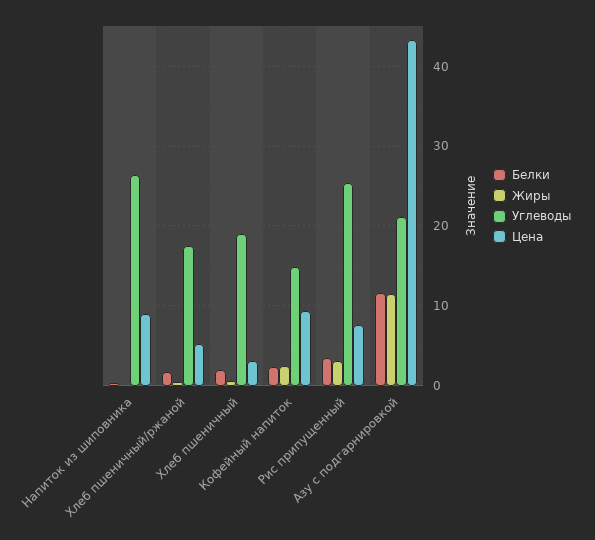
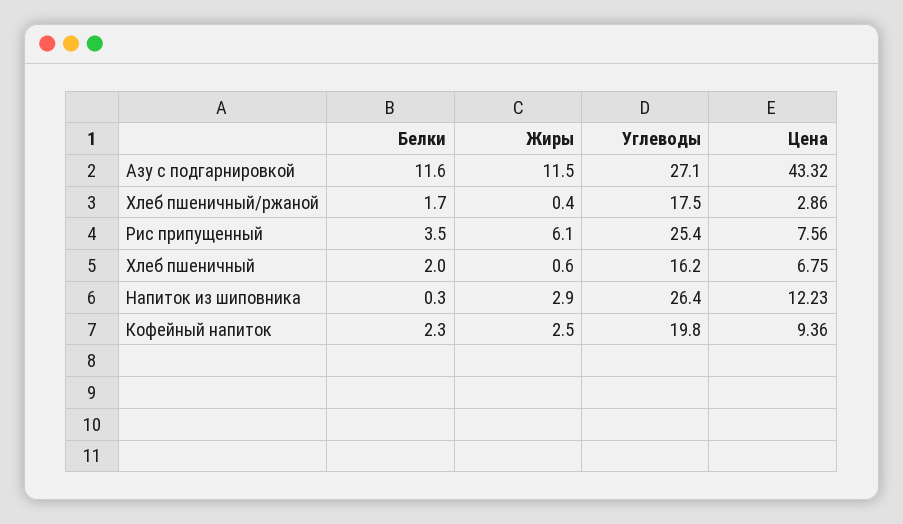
  {
    "Белки": {
      "Напиток из шиповника": 0.3,
      "Хлеб пшеничный/ржаной": 1.7,
      "Хлеб пшеничный": 2,
      "Кофейный напиток": 2.3,
      "Рис припущенный": 3.5,
      "Азу с подгарнировкой": 11.6
    },
    "Жиры": {
-     "Напиток из шиповника": 0,
+     "Напиток из шиповника": 2.9,
      "Хлеб пшеничный/ржаной": 0.4,
      "Хлеб пшеничный": 0.6,
      "Кофейный напиток": 2.5,
-     "Рис припущенный": 3,
+     "Рис припущенный": 6.1,
      "Азу с подгарнировкой": 11.5
    },
    "Углеводы": {
      "Напиток из шиповника": 26.4,
      "Хлеб пшеничный/ржаной": 17.5,
-     "Хлеб пшеничный": 19,
+     "Хлеб пшеничный": 16.2,
-     "Кофейный напиток": 15,
+     "Кофейный напиток": 19.8,
      "Рис припущенный": 25.4,
-     "Азу с подгарнировкой": 21
+     "Азу с подгарнировкой": 27.1
    },
    "Цена": {
-     "Напиток из шиповника": 9,
+     "Напиток из шиповника": 12.23,
-     "Хлеб пшеничный/ржаной": 5,
+     "Хлеб пшеничный/ржаной": 2.86,
-     "Хлеб пшеничный": 3,
+     "Хлеб пшеничный": 6.75,
      "Кофейный напиток": 9.36,
      "Рис припущенный": 7.56,
      "Азу с подгарнировкой": 43.32
    }
  }

